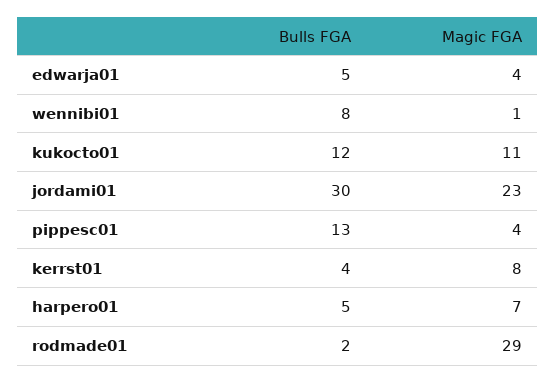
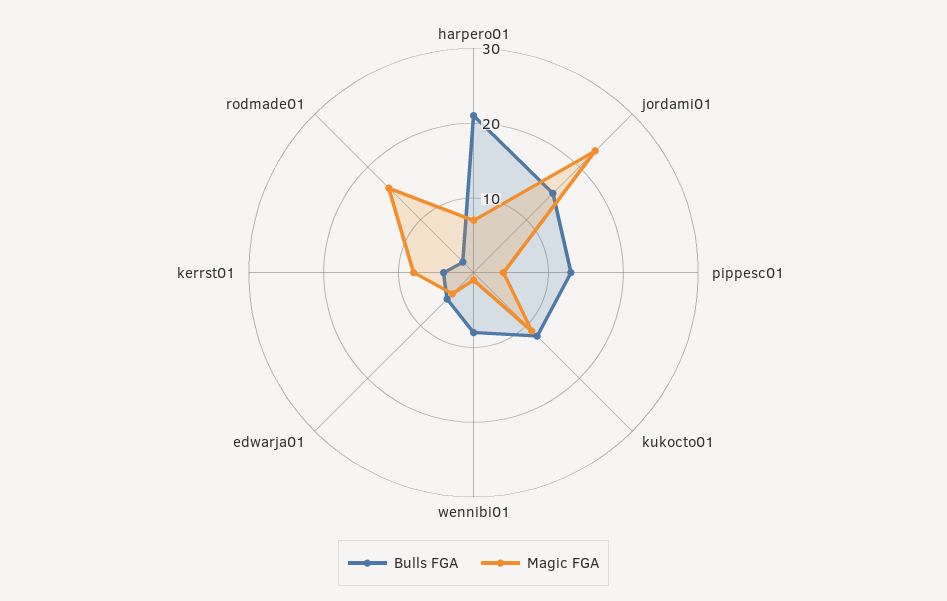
  {
    "Bulls FGA": {
      "edwarja01": 5,
      "wennibi01": 8,
      "kukocto01": 12,
-     "jordami01": 30,
+     "jordami01": 15,
      "pippesc01": 13,
      "kerrst01": 4,
-     "harpero01": 5,
+     "harpero01": 20,
      "rodmade01": 2
    },
    "Magic FGA": {
      "edwarja01": 4,
      "wennibi01": 1,
      "kukocto01": 11,
      "jordami01": 23,
      "pippesc01": 4,
      "kerrst01": 8,
      "harpero01": 7,
-     "rodmade01": 29
+     "rodmade01": 15
    }
  }

